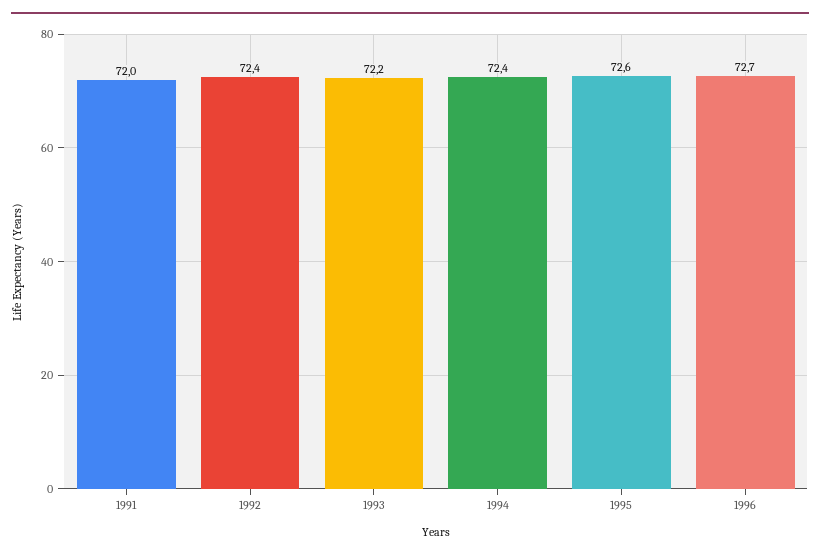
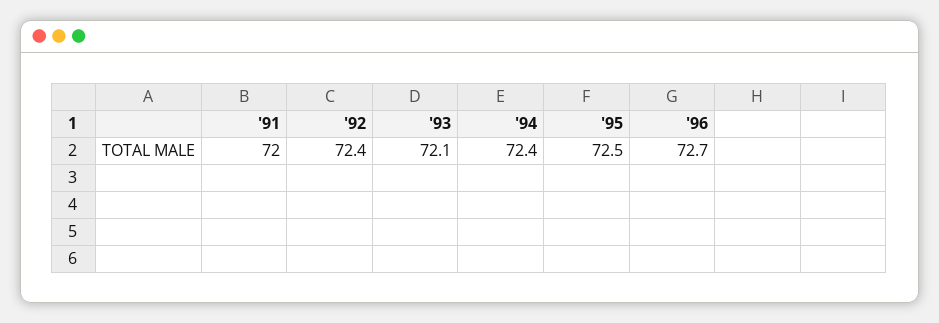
  {
    "1991": 72,
    "1992": 72.4,
-   "1993": 72.2,
+   "1993": 72.1,
    "1994": 72.4,
-   "1995": 72.6,
+   "1995": 72.5,
    "1996": 72.7
  }

